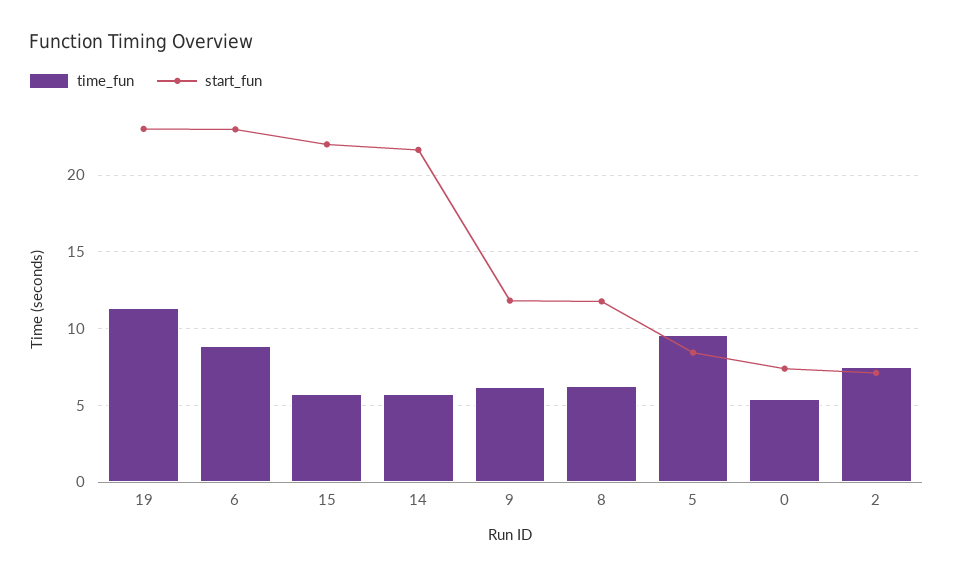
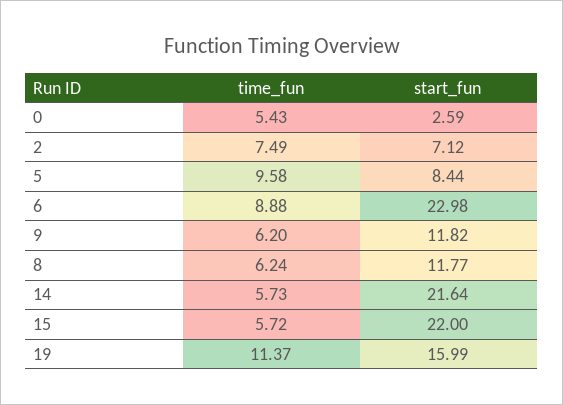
  {
    "time_fun": {
      "19": 11.37,
      "6": 8.88,
      "15": 5.72,
      "14": 5.73,
      "9": 6.2,
      "8": 6.24,
      "5": 9.58,
      "0": 5.43,
      "2": 7.49
    },
    "start_fun": {
-     "19": 23,
+     "19": 15.99,
      "6": 22.98,
      "15": 22,
      "14": 21.64,
      "9": 11.82,
      "8": 11.77,
      "5": 8.44,
-     "0": 7.5,
+     "0": 2.59,
      "2": 7.12
    }
  }

